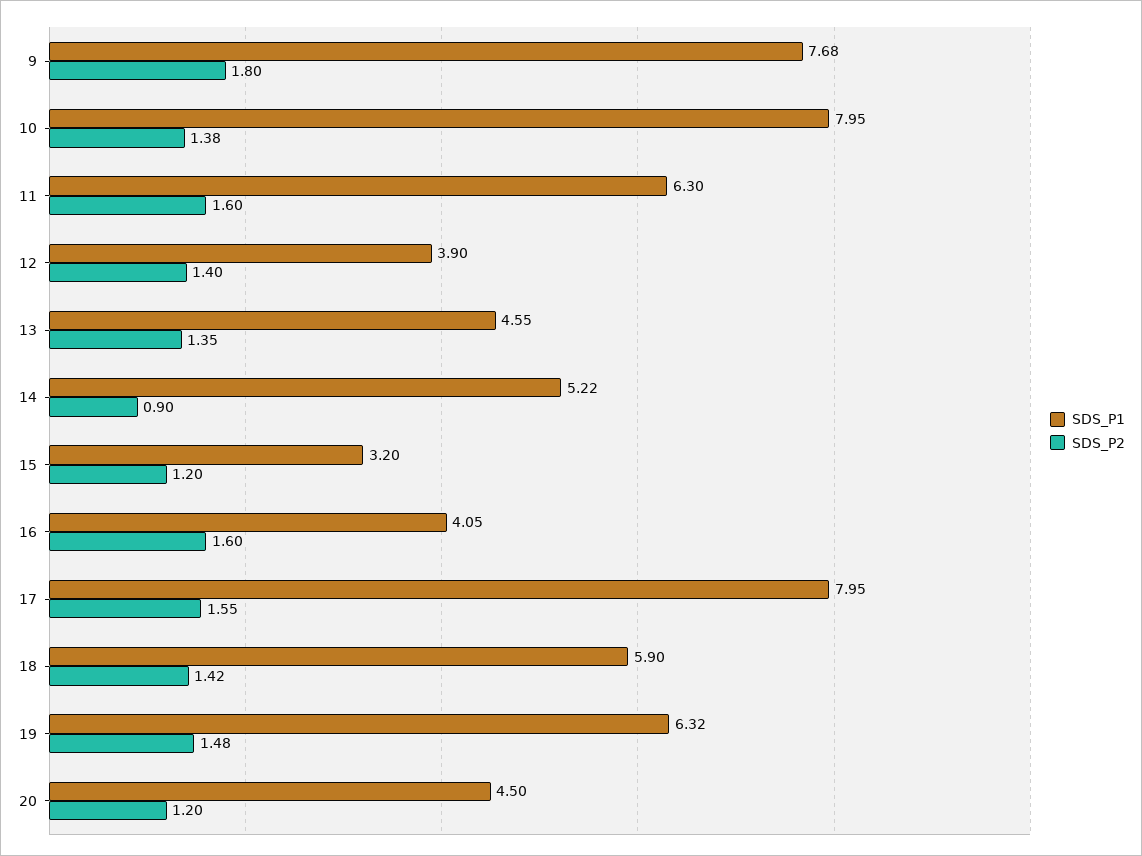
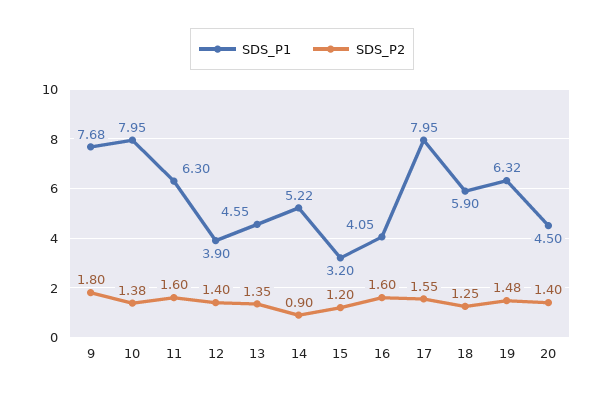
  {
    "SDS_P1": {
      "9": 7.68,
      "10": 7.95,
      "11": 6.3,
      "12": 3.9,
      "13": 4.55,
      "14": 5.22,
      "15": 3.2,
      "16": 4.05,
      "17": 7.95,
      "18": 5.9,
      "19": 6.32,
      "20": 4.5
    },
    "SDS_P2": {
      "9": 1.8,
      "10": 1.38,
      "11": 1.6,
      "12": 1.4,
      "13": 1.35,
      "14": 0.9,
      "15": 1.2,
      "16": 1.6,
      "17": 1.55,
-     "18": 1.42,
+     "18": 1.25,
      "19": 1.48,
-     "20": 1.2
+     "20": 1.4
    }
  }

